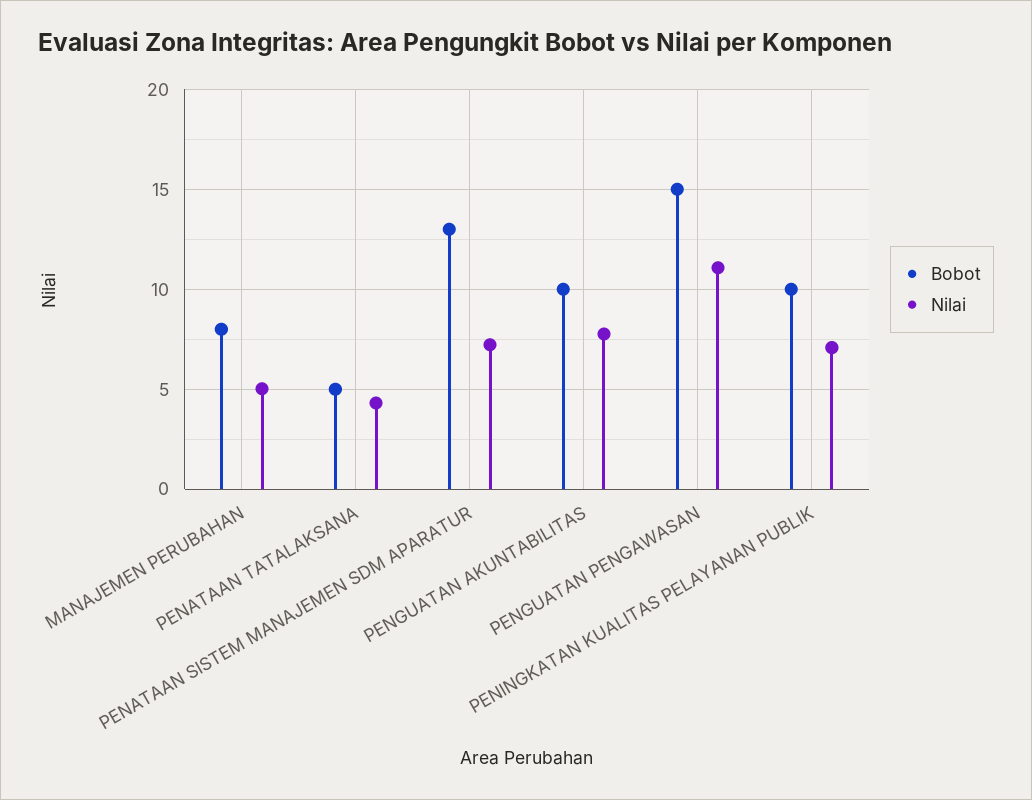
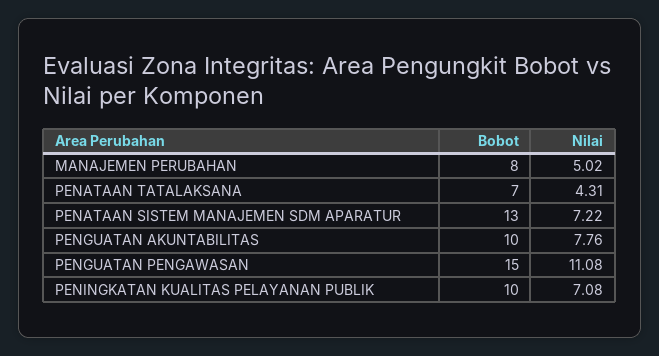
  {
    "Bobot": {
      "MANAJEMEN PERUBAHAN": 8,
-     "PENATAAN TATALAKSANA": 5,
+     "PENATAAN TATALAKSANA": 7,
      "PENATAAN SISTEM MANAJEMEN SDM APARATUR": 13,
      "PENGUATAN AKUNTABILITAS": 10,
      "PENGUATAN PENGAWASAN": 15,
      "PENINGKATAN KUALITAS PELAYANAN PUBLIK": 10
    },
    "Nilai": {
      "MANAJEMEN PERUBAHAN": 5.02,
      "PENATAAN TATALAKSANA": 4.31,
      "PENATAAN SISTEM MANAJEMEN SDM APARATUR": 7.22,
      "PENGUATAN AKUNTABILITAS": 7.76,
      "PENGUATAN PENGAWASAN": 11.08,
      "PENINGKATAN KUALITAS PELAYANAN PUBLIK": 7.08
    }
  }

